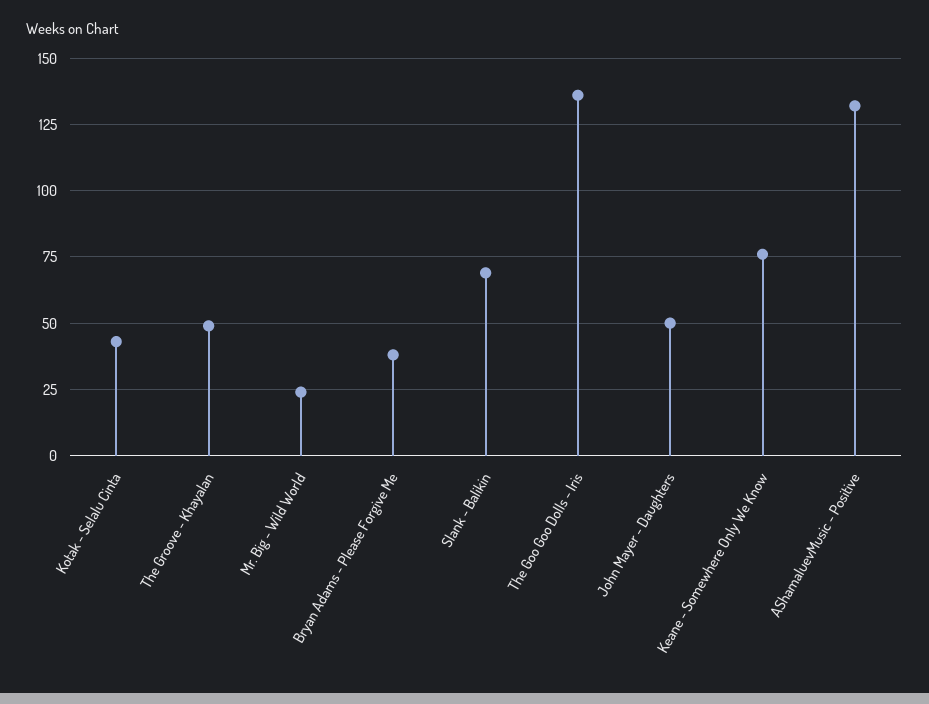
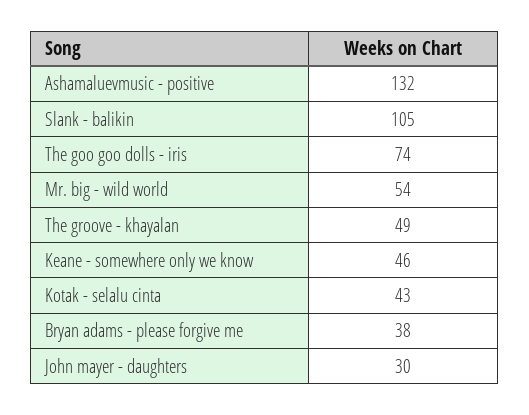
  {
    "Kotak - Selalu Cinta": 43,
    "The Groove - Khayalan": 49,
-   "Mr. Big - Wild World": 25,
+   "Mr. Big - Wild World": 54,
    "Bryan Adams - Please Forgive Me": 38,
-   "Slank - Balikin": 70,
+   "Slank - Balikin": 105,
-   "The Goo Goo Dolls - Iris": 135,
+   "The Goo Goo Dolls - Iris": 74,
-   "John Mayer - Daughters": 50,
+   "John Mayer - Daughters": 30,
-   "Keane - Somewhere Only We Know": 75,
+   "Keane - Somewhere Only We Know": 46,
    "AShamaluevMusic - Positive": 132
  }

